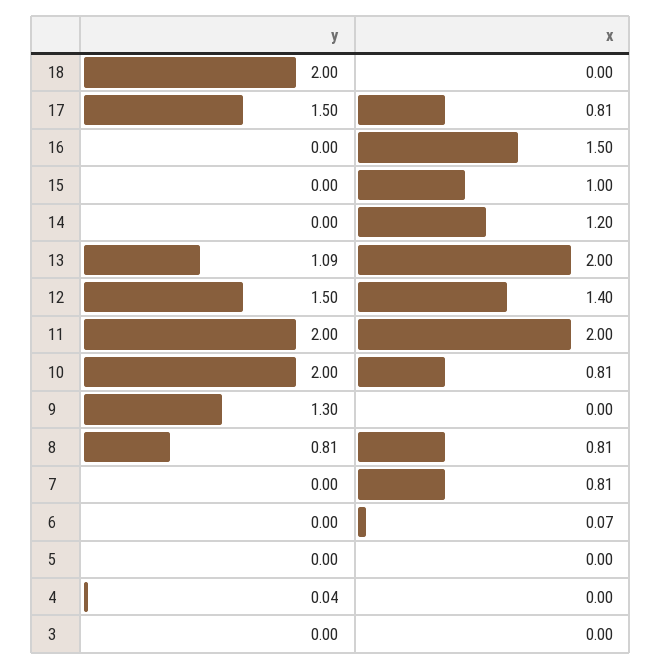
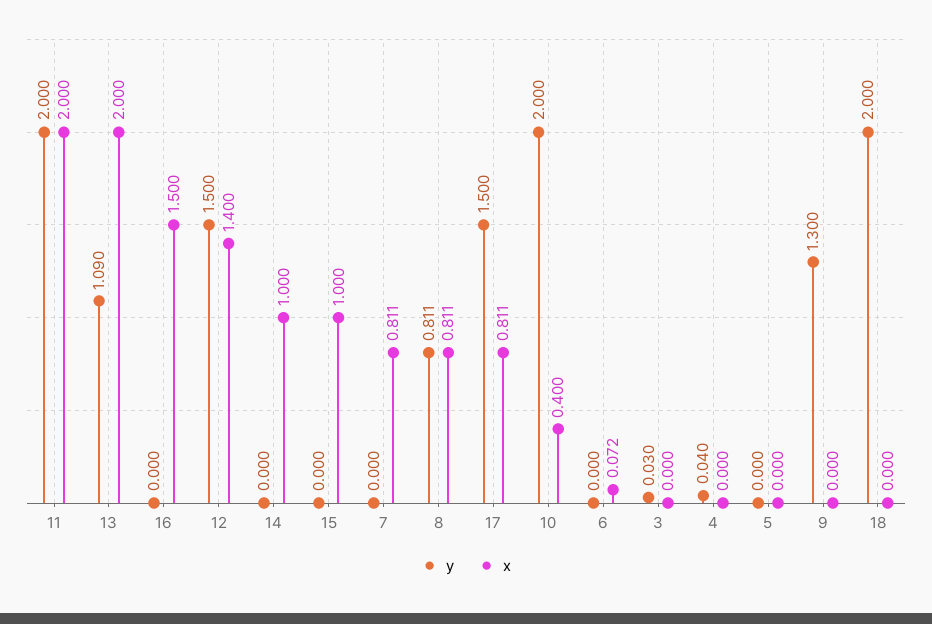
  {
    "y": {
      "18": 2,
      "17": 1.5,
      "16": 0,
      "15": 0,
      "14": 0,
      "13": 1.09,
      "12": 1.5,
      "11": 2,
      "10": 2,
      "9": 1.3,
      "8": 0.811,
      "7": 0,
      "6": 0,
      "5": 0,
      "4": 0.04,
-     "3": 0
+     "3": 0.03
    },
    "x": {
      "18": 0,
      "17": 0.811,
      "16": 1.5,
      "15": 1,
-     "14": 1.2,
+     "14": 1,
      "13": 2,
      "12": 1.4,
      "11": 2,
-     "10": 0.81,
+     "10": 0.4,
      "9": 0,
      "8": 0.811,
      "7": 0.811,
      "6": 0.072,
      "5": 0,
      "4": 0,
      "3": 0
    }
  }

